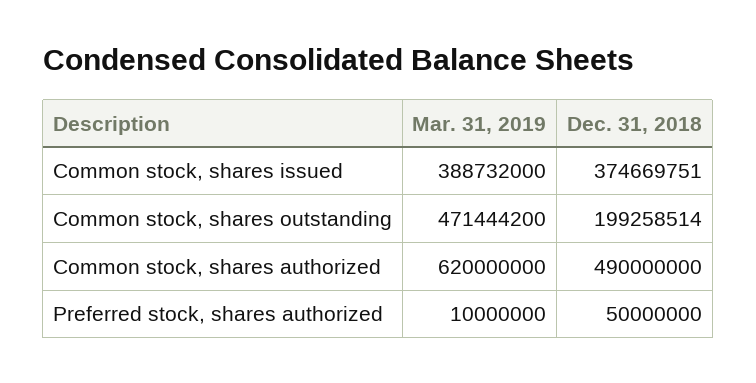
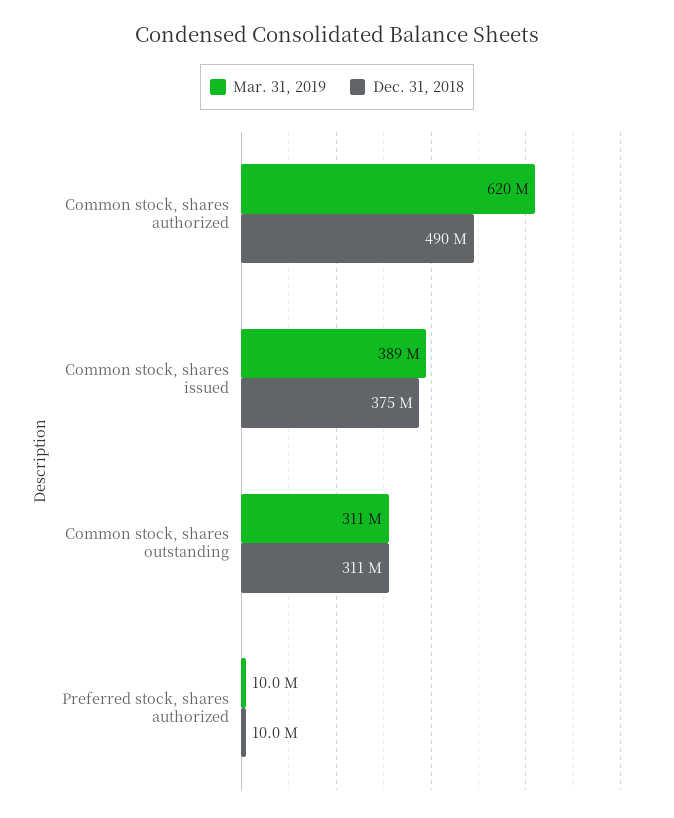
  {
    "Mar. 31, 2019": {
      "Common stock, shares issued": 388732000,
-     "Common stock, shares outstanding": 471444200,
+     "Common stock, shares outstanding": 311000000,
      "Common stock, shares authorized": 620000000,
      "Preferred stock, shares authorized": 10000000
    },
    "Dec. 31, 2018": {
      "Common stock, shares issued": 374669751,
-     "Common stock, shares outstanding": 199258514,
+     "Common stock, shares outstanding": 311000000,
      "Common stock, shares authorized": 490000000,
-     "Preferred stock, shares authorized": 50000000
+     "Preferred stock, shares authorized": 10000000
    }
  }

